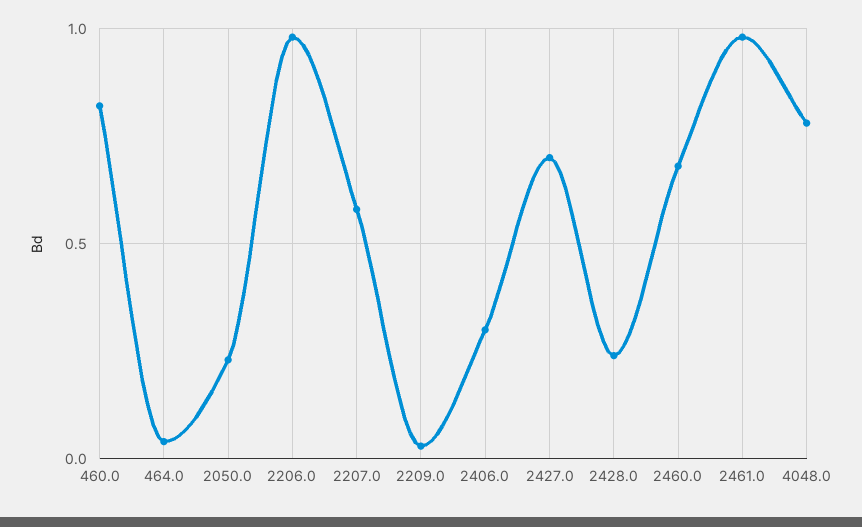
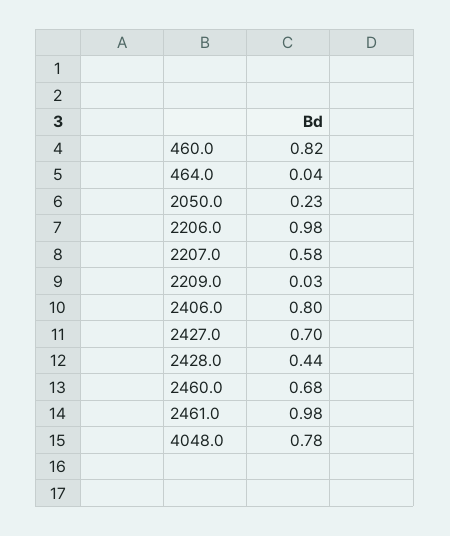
  {
    "460.0": 0.82,
    "464.0": 0.04,
    "2050.0": 0.23,
    "2206.0": 0.98,
    "2207.0": 0.58,
    "2209.0": 0.03,
-   "2406.0": 0.3,
+   "2406.0": 0.8,
    "2427.0": 0.7,
-   "2428.0": 0.25,
+   "2428.0": 0.44,
    "2460.0": 0.68,
    "2461.0": 0.98,
    "4048.0": 0.78
  }

